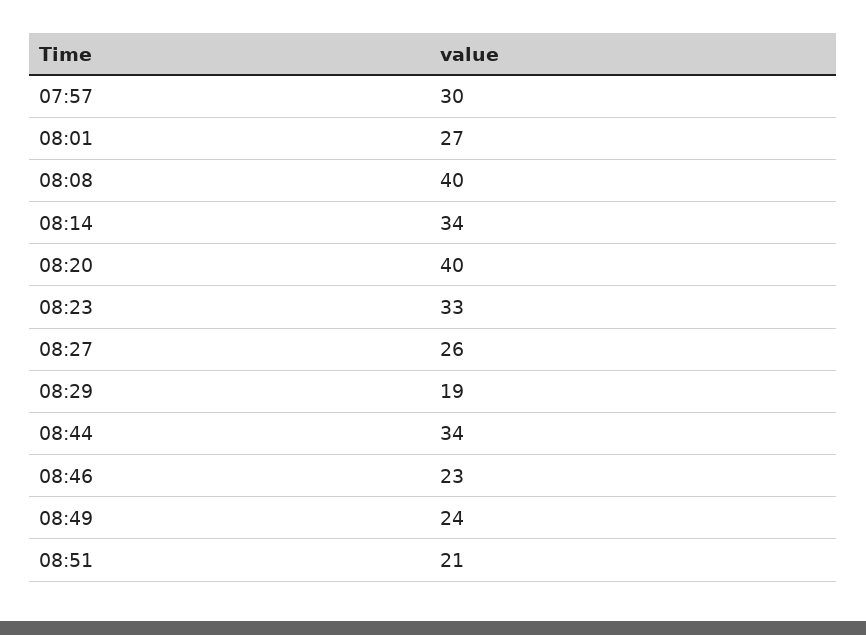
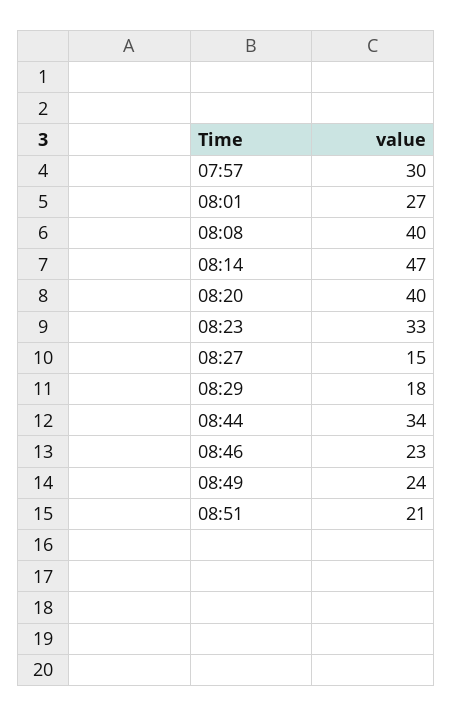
  {
    "07:57": 30,
    "08:01": 27,
    "08:08": 40,
-   "08:14": 34,
+   "08:14": 47,
    "08:20": 40,
    "08:23": 33,
-   "08:27": 26,
+   "08:27": 15,
-   "08:29": 19,
+   "08:29": 18,
    "08:44": 34,
    "08:46": 23,
    "08:49": 24,
    "08:51": 21
  }

